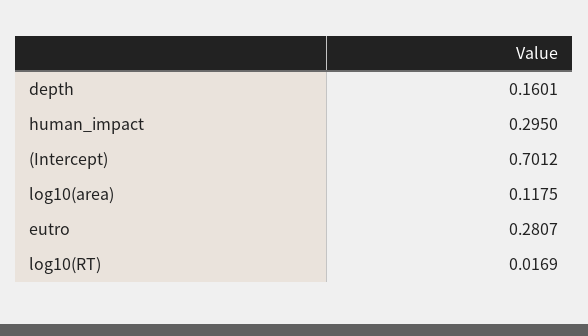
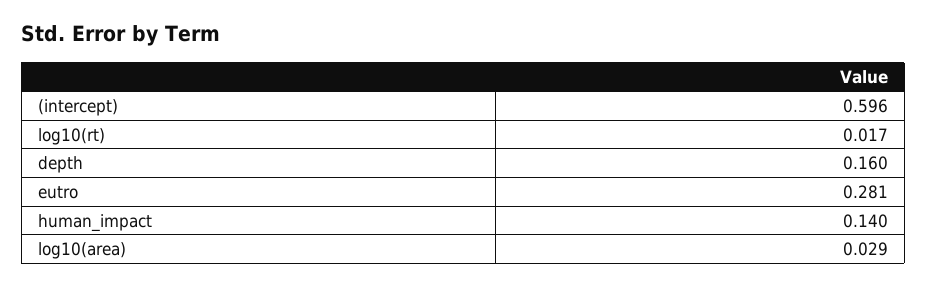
  {
    "depth": 0.1601,
-   "human_impact": 0.295,
+   "human_impact": 0.14,
-   "(Intercept)": 0.7012,
+   "(Intercept)": 0.596,
-   "log10(area)": 0.1175,
+   "log10(area)": 0.029,
    "eutro": 0.2807,
    "log10(RT)": 0.0169
  }

